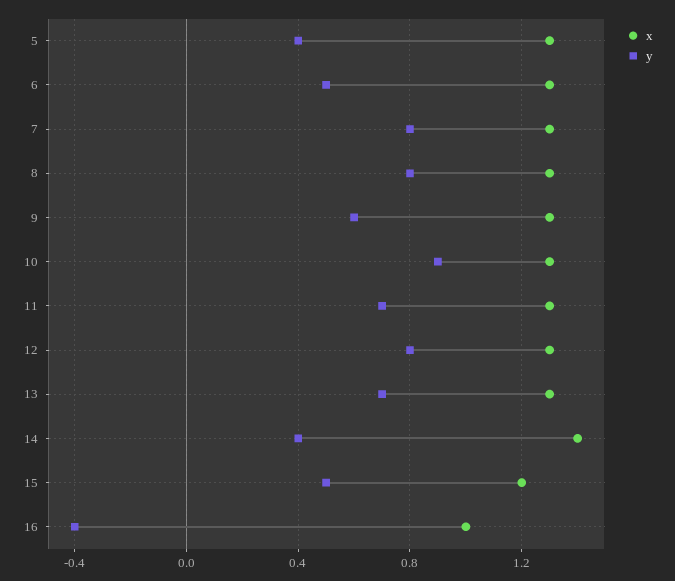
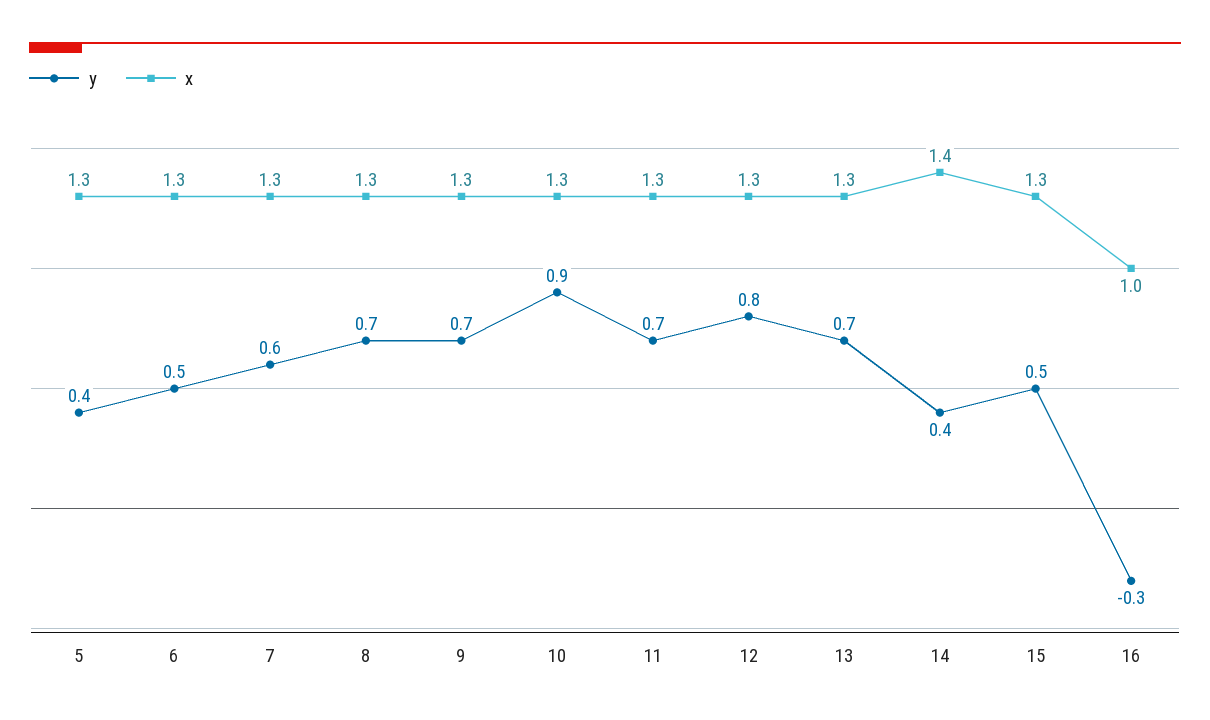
  {
    "x": {
      "5": 1.3,
      "6": 1.3,
      "7": 1.3,
      "8": 1.3,
      "9": 1.3,
      "10": 1.3,
      "11": 1.3,
      "12": 1.3,
      "13": 1.3,
      "14": 1.4,
-     "15": 1.2,
+     "15": 1.3,
      "16": 1
    },
    "y": {
      "5": 0.4,
      "6": 0.5,
-     "7": 0.8,
+     "7": 0.6,
-     "8": 0.8,
+     "8": 0.7,
-     "9": 0.6,
+     "9": 0.7,
      "10": 0.9,
      "11": 0.7,
      "12": 0.8,
      "13": 0.7,
      "14": 0.4,
      "15": 0.5,
-     "16": -0.4
+     "16": -0.3
    }
  }

